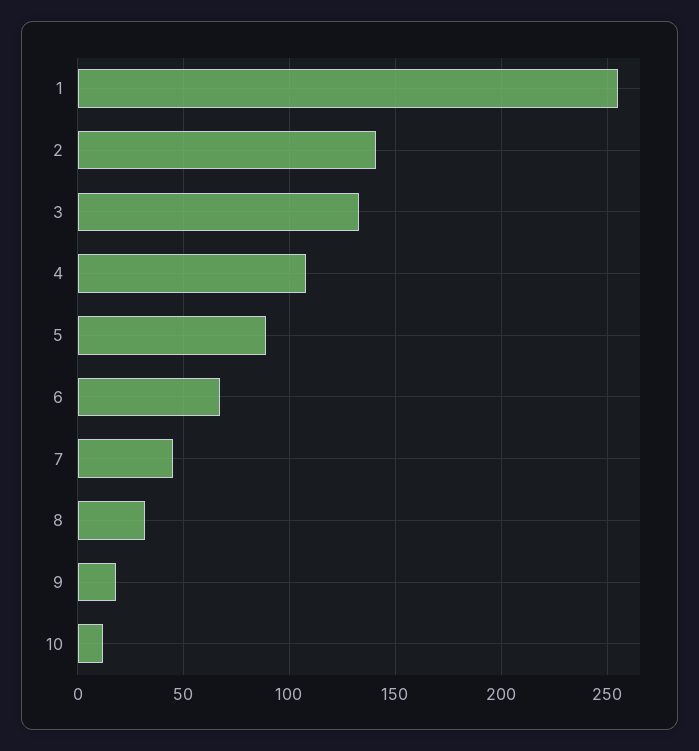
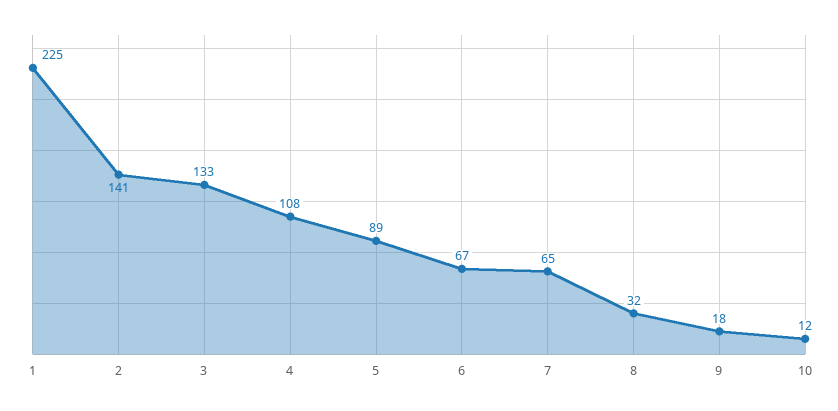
  {
-   "1": 255,
+   "1": 225,
    "2": 141,
    "3": 133,
    "4": 108,
    "5": 89,
    "6": 67,
-   "7": 45,
+   "7": 65,
    "8": 32,
    "9": 18,
    "10": 12
  }

